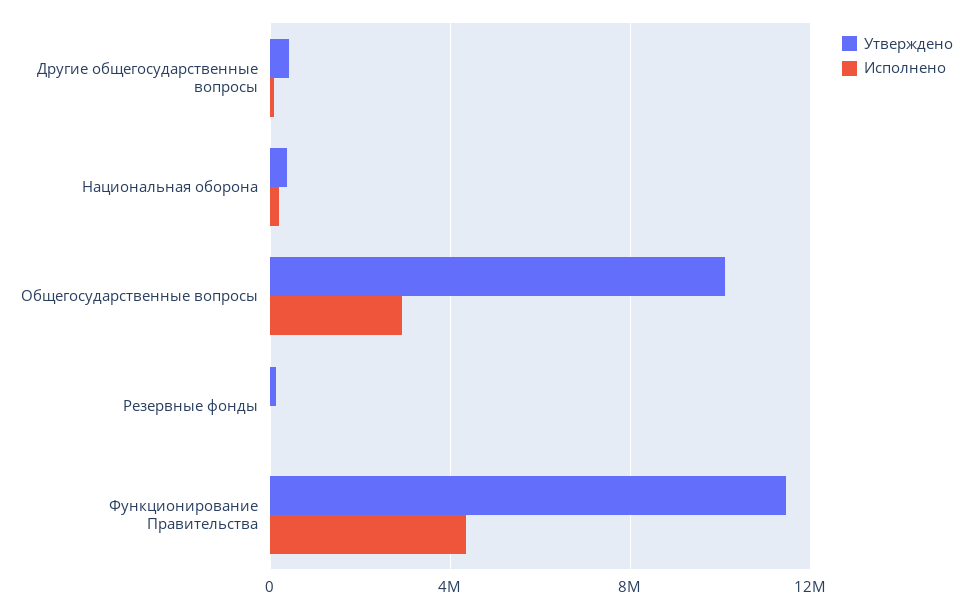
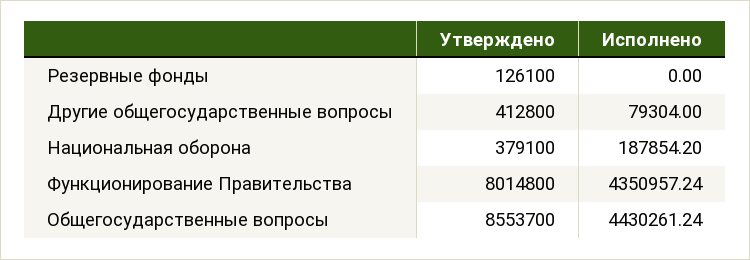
  {
    "Утверждено": {
      "Другие общегосударственные вопросы": 412800,
      "Национальная оборона": 379100,
-     "Общегосударственные вопросы": 10000000,
+     "Общегосударственные вопросы": 8553700,
      "Резервные фонды": 126100,
-     "Функционирование Правительства": 11500000
+     "Функционирование Правительства": 8014800
    },
    "Исполнено": {
      "Другие общегосударственные вопросы": 79304,
      "Национальная оборона": 187854.2,
-     "Общегосударственные вопросы": 3000000,
+     "Общегосударственные вопросы": 4430261.24,
      "Резервные фонды": 0,
      "Функционирование Правительства": 4350957.24
    }
  }

